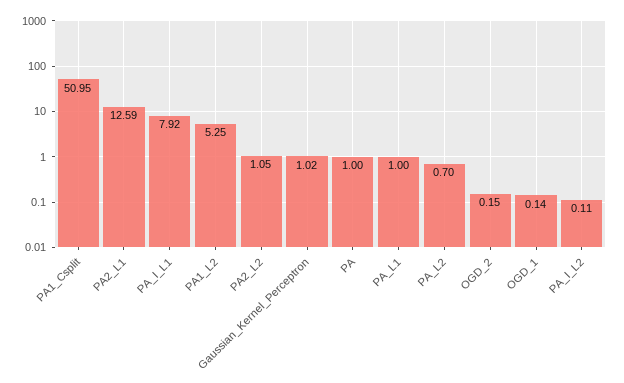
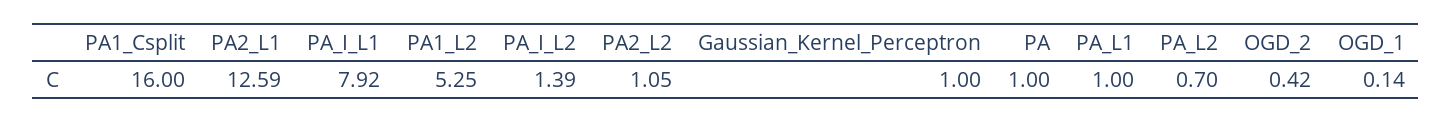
  {
-   "PA1_Csplit": 50.95,
+   "PA1_Csplit": 16,
    "PA2_L1": 12.59,
    "PA_I_L1": 7.92,
    "PA1_L2": 5.25,
    "PA2_L2": 1.05,
-   "Gaussian_Kernel_Perceptron": 1.02,
+   "Gaussian_Kernel_Perceptron": 1,
    "PA": 1,
    "PA_L1": 1,
    "PA_L2": 0.7,
-   "OGD_2": 0.15,
+   "OGD_2": 0.42,
    "OGD_1": 0.14,
-   "PA_I_L2": 0.11
+   "PA_I_L2": 1.39
  }

